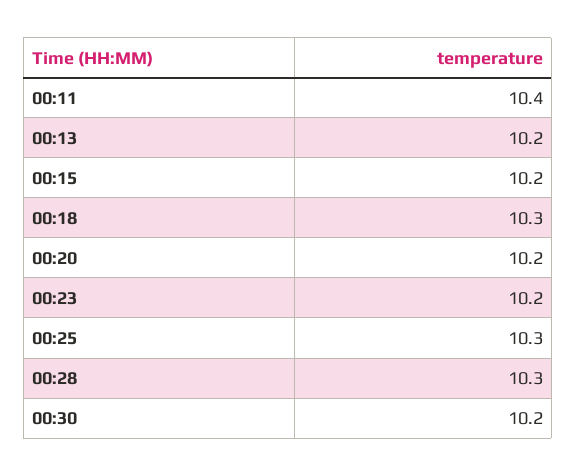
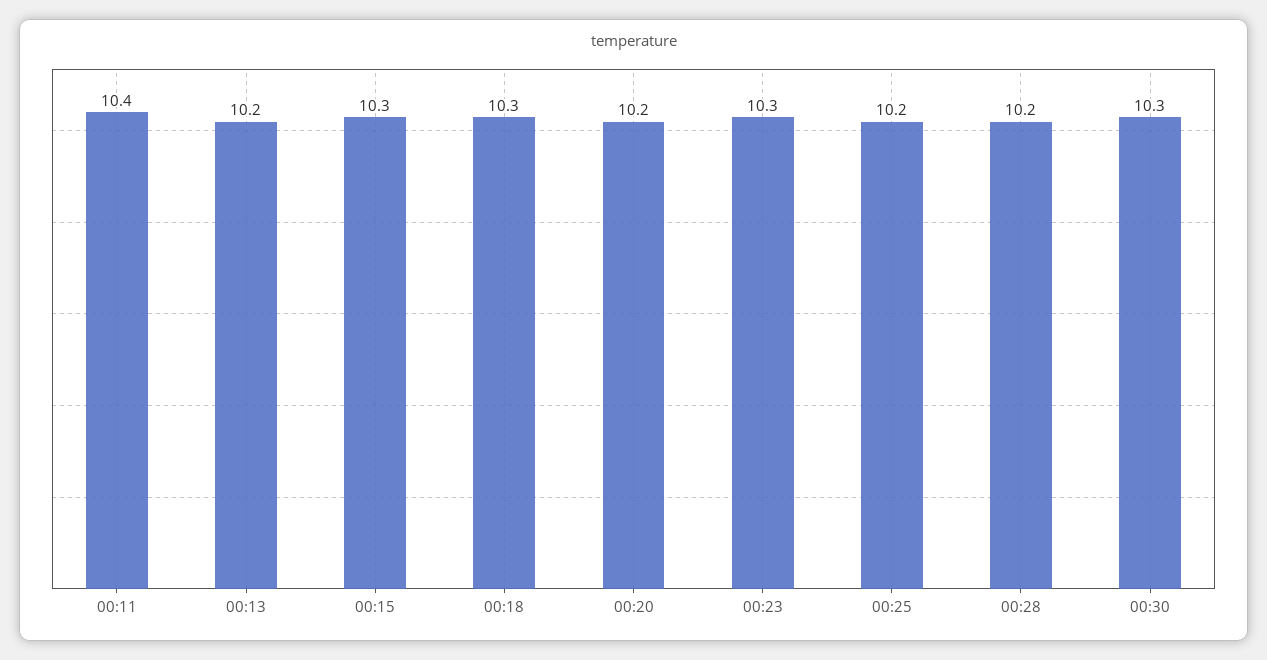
  {
    "00:11": 10.4,
    "00:13": 10.2,
-   "00:15": 10.2,
+   "00:15": 10.3,
    "00:18": 10.3,
    "00:20": 10.2,
-   "00:23": 10.2,
+   "00:23": 10.3,
-   "00:25": 10.3,
+   "00:25": 10.2,
-   "00:28": 10.3,
+   "00:28": 10.2,
-   "00:30": 10.2
+   "00:30": 10.3
  }

